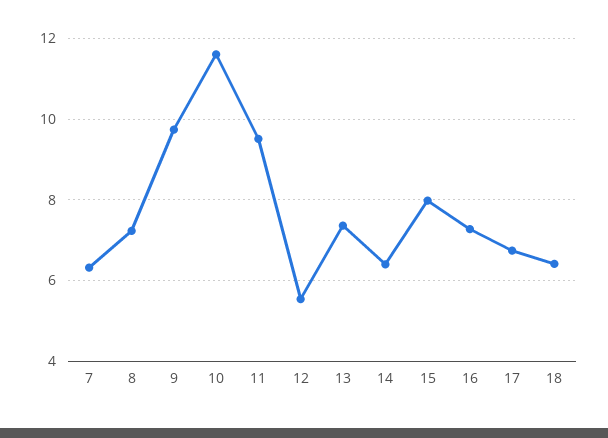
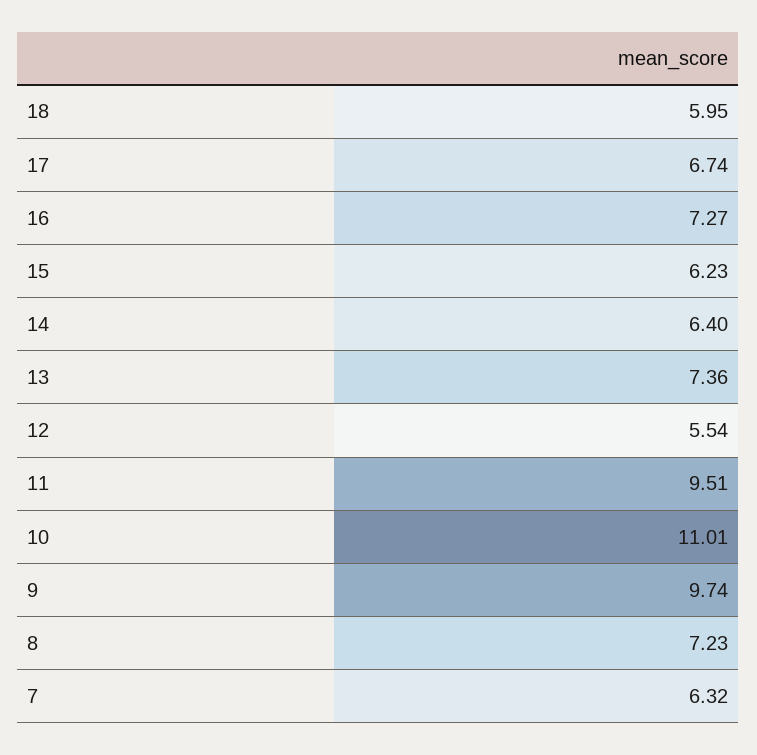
  {
    "7": 6.32,
    "8": 7.23,
    "9": 9.74,
-   "10": 11.6,
+   "10": 11.01,
    "11": 9.51,
    "12": 5.54,
    "13": 7.36,
    "14": 6.4,
-   "15": 8,
+   "15": 6.23,
    "16": 7.27,
    "17": 6.74,
-   "18": 6.4
+   "18": 5.95
  }

